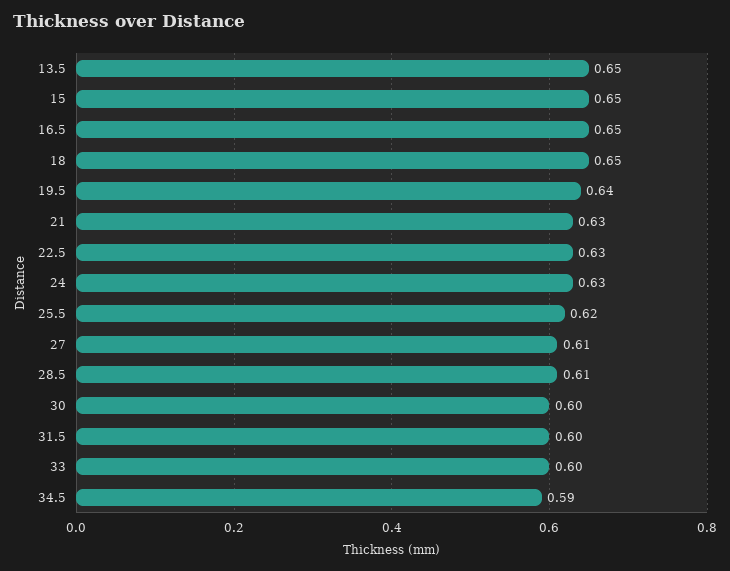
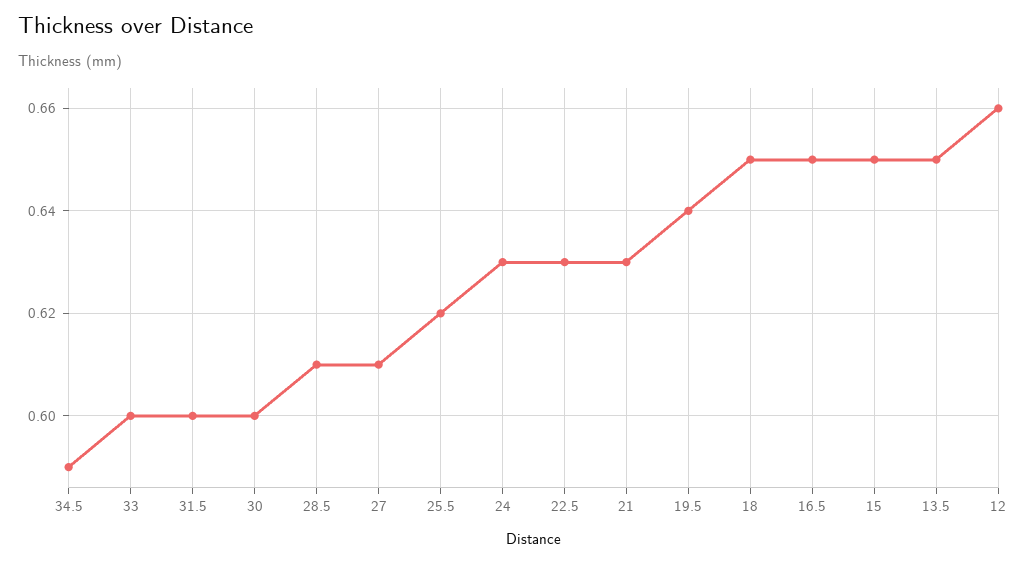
  {
    "13.5": 0.65,
    "15": 0.65,
    "16.5": 0.65,
    "18": 0.65,
    "19.5": 0.64,
    "21": 0.63,
    "22.5": 0.63,
    "24": 0.63,
    "25.5": 0.62,
    "27": 0.61,
    "28.5": 0.61,
    "30": 0.6,
    "31.5": 0.6,
    "33": 0.6,
-   "34.5": 0.59
+   "34.5": 0.59,
+   "12": 0.66
  }

